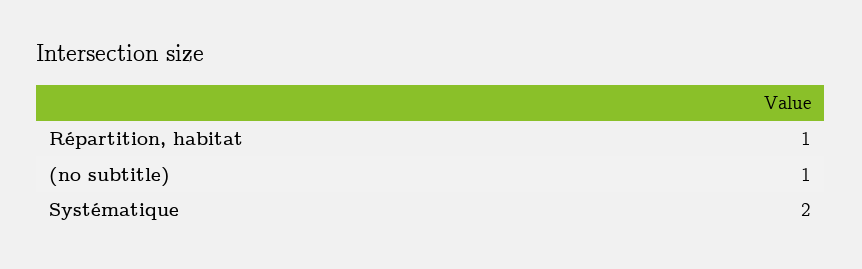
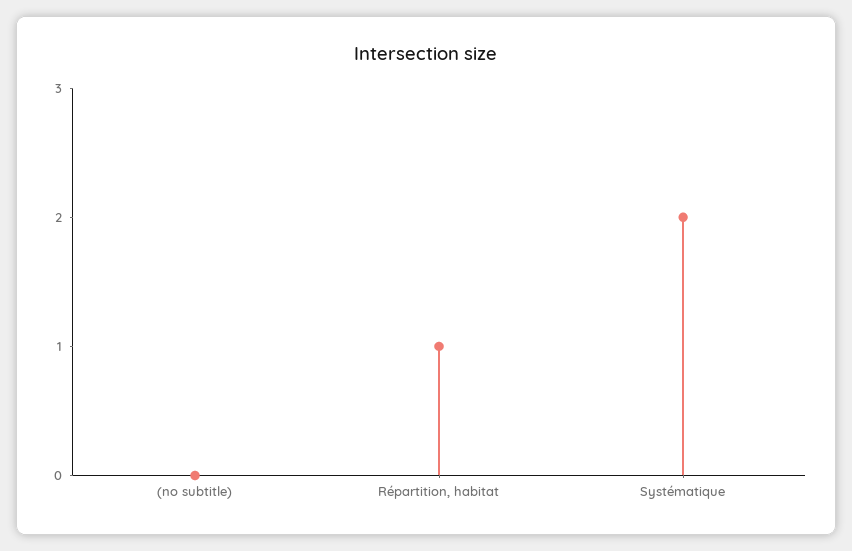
  {
    "Répartition, habitat": 1,
-   "(no subtitle)": 1,
+   "(no subtitle)": 0,
    "Systématique": 2
  }

